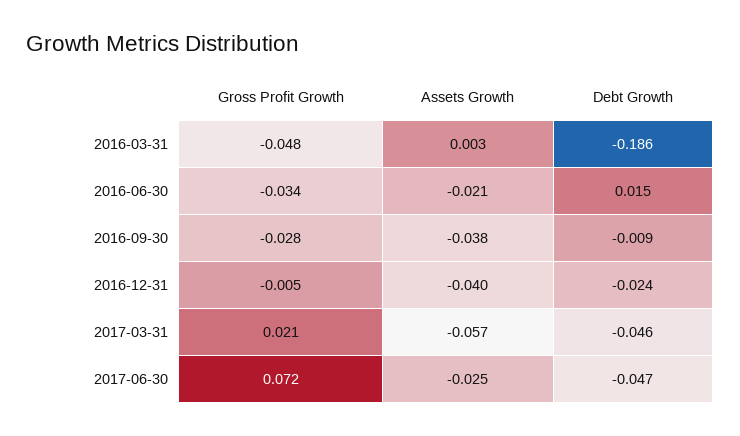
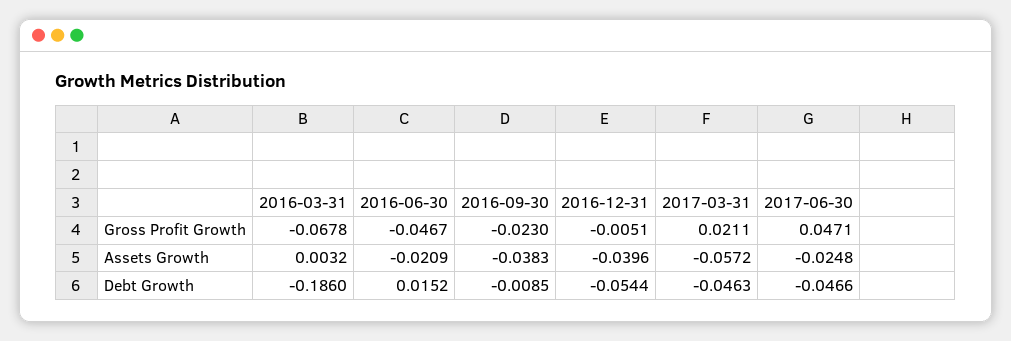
  {
    "Gross Profit Growth": {
-     "2016-03-31": -0.048,
+     "2016-03-31": -0.0678,
-     "2016-06-30": -0.034,
+     "2016-06-30": -0.0467,
-     "2016-09-30": -0.028,
+     "2016-09-30": -0.023,
      "2016-12-31": -0.0051,
      "2017-03-31": 0.0211,
-     "2017-06-30": 0.072
+     "2017-06-30": 0.0471
    },
    "Assets Growth": {
      "2016-03-31": 0.0032,
      "2016-06-30": -0.0209,
      "2016-09-30": -0.0383,
      "2016-12-31": -0.0396,
      "2017-03-31": -0.0572,
      "2017-06-30": -0.0248
    },
    "Debt Growth": {
      "2016-03-31": -0.186,
      "2016-06-30": 0.0152,
      "2016-09-30": -0.0085,
-     "2016-12-31": -0.024,
+     "2016-12-31": -0.0544,
      "2017-03-31": -0.0463,
      "2017-06-30": -0.0466
    }
  }

